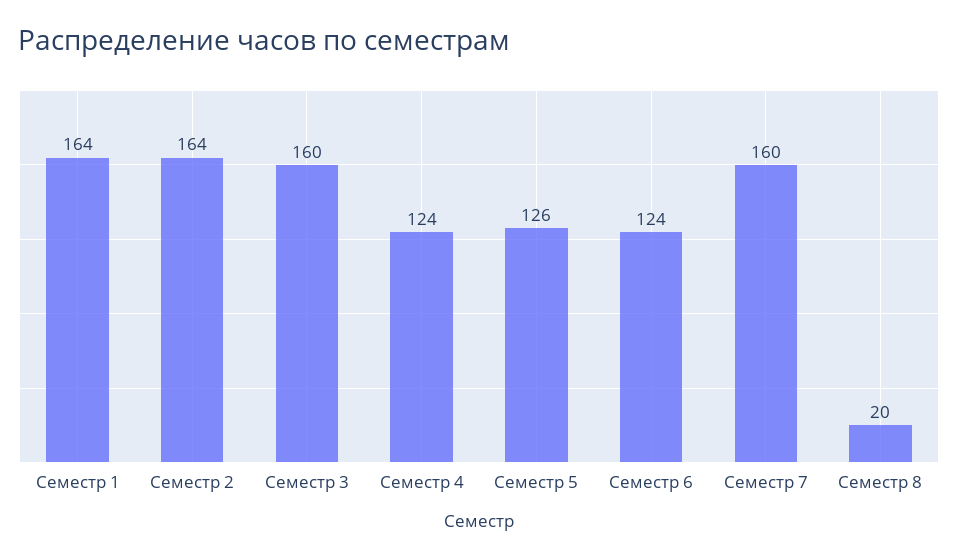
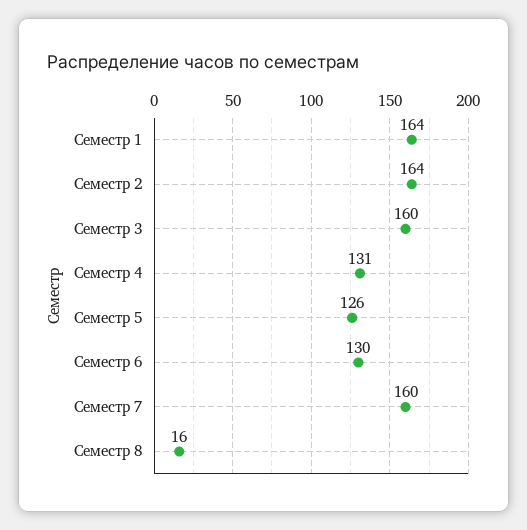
  {
    "Семестр 1": 164,
    "Семестр 2": 164,
    "Семестр 3": 160,
-   "Семестр 4": 124,
+   "Семестр 4": 131,
    "Семестр 5": 126,
-   "Семестр 6": 124,
+   "Семестр 6": 130,
    "Семестр 7": 160,
-   "Семестр 8": 20
+   "Семестр 8": 16
  }

